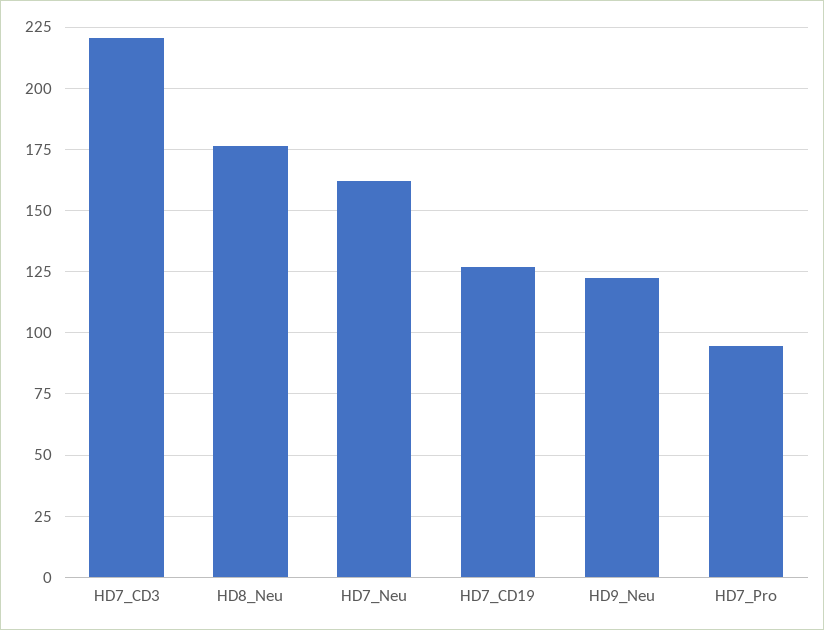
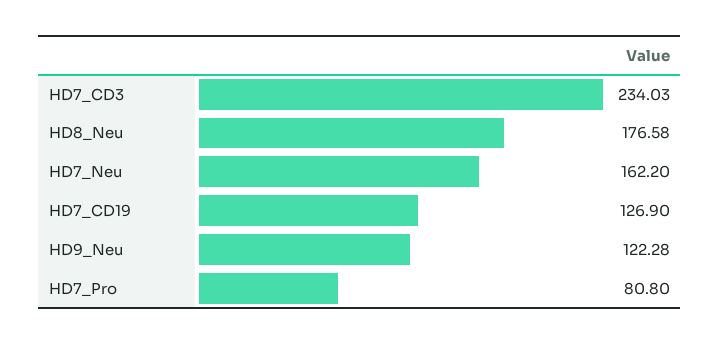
  {
-   "HD7_CD3": 220,
+   "HD7_CD3": 234.03,
    "HD8_Neu": 176.58,
    "HD7_Neu": 162.2,
    "HD7_CD19": 126.9,
    "HD9_Neu": 122.28,
-   "HD7_Pro": 95
+   "HD7_Pro": 80.8
  }

